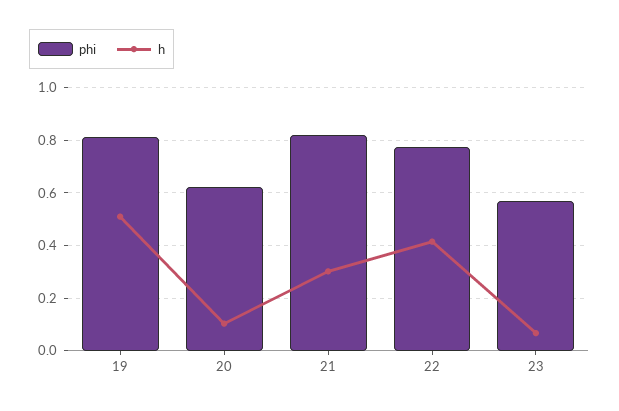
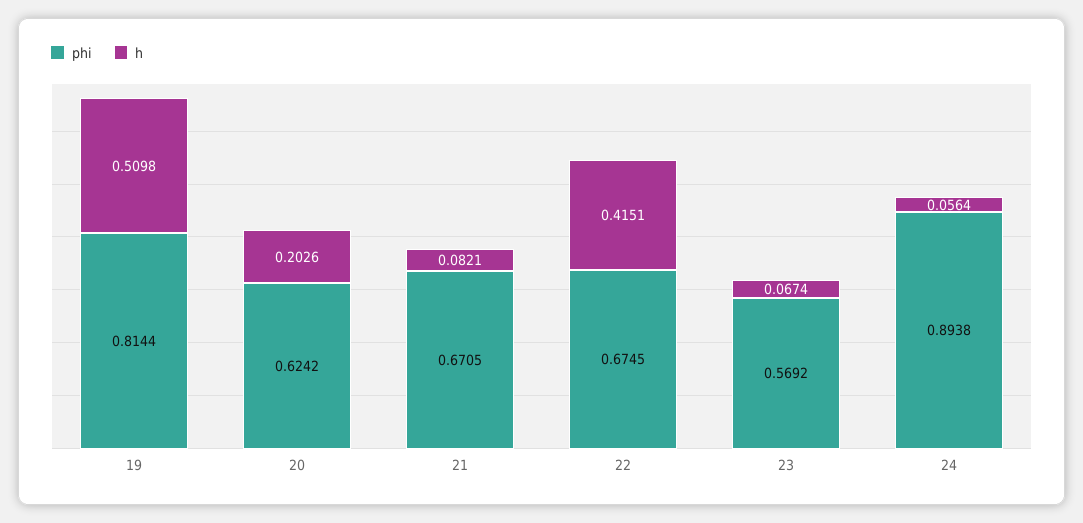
  {
    "phi": {
      "19": 0.8144,
      "20": 0.6242,
-     "21": 0.825,
+     "21": 0.6705,
-     "22": 0.775,
+     "22": 0.6745,
-     "23": 0.5692
+     "23": 0.5692,
+     "24": 0.8938
    },
    "h": {
      "19": 0.5098,
-     "20": 0.1,
+     "20": 0.2026,
-     "21": 0.3,
+     "21": 0.0821,
      "22": 0.4151,
-     "23": 0.0674
+     "23": 0.0674,
+     "24": 0.0564
    }
  }

